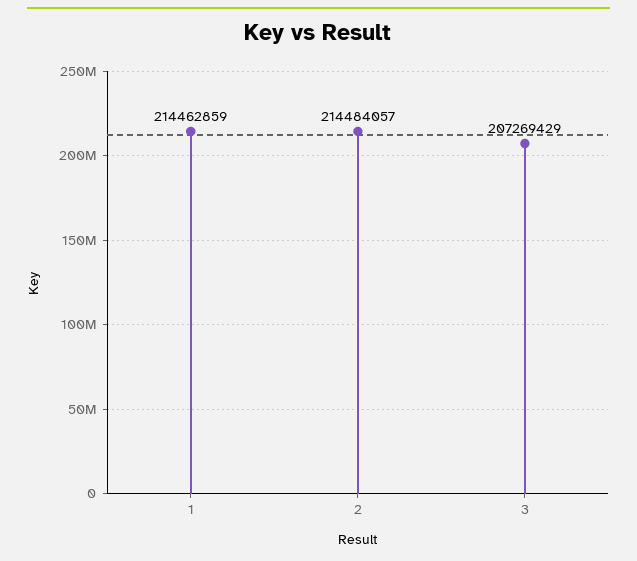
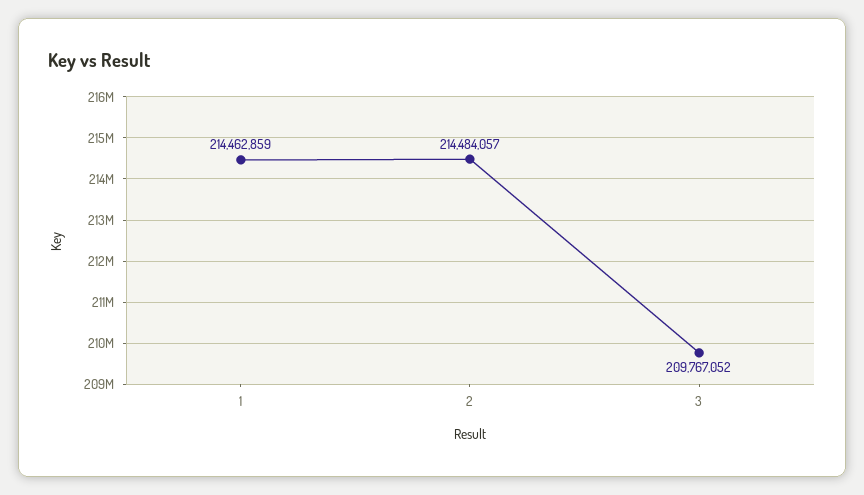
  {
    "1": 214462859,
    "2": 214484057,
-   "3": 207269429
+   "3": 209767052
  }

